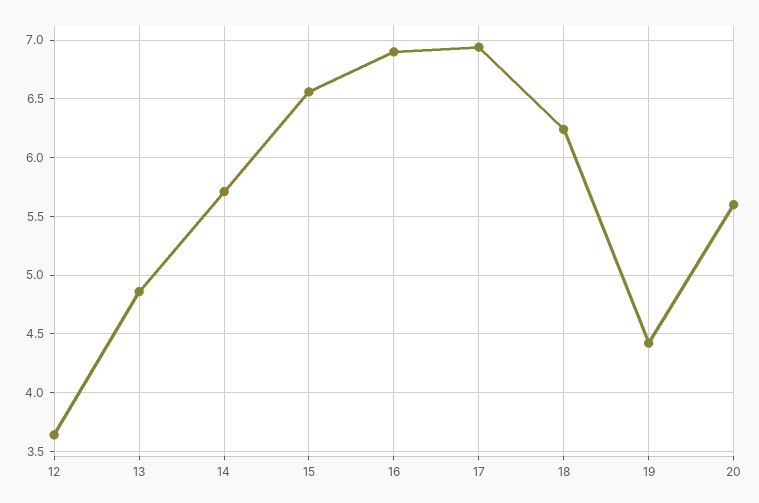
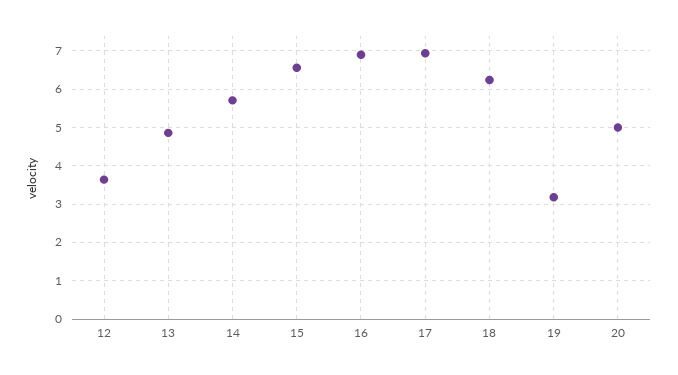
  {
    "12": 3.6,
    "13": 4.9,
    "14": 5.7,
    "15": 6.6,
    "16": 6.9,
    "17": 6.9,
    "18": 6.2,
-   "19": 4.4,
+   "19": 3.2,
-   "20": 5.6
+   "20": 5
  }

